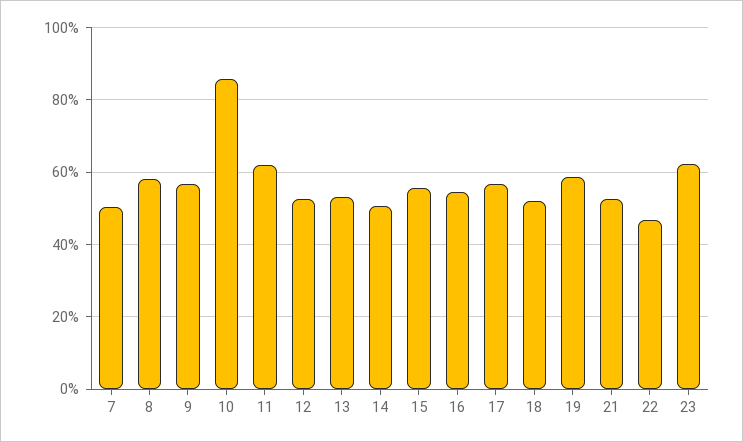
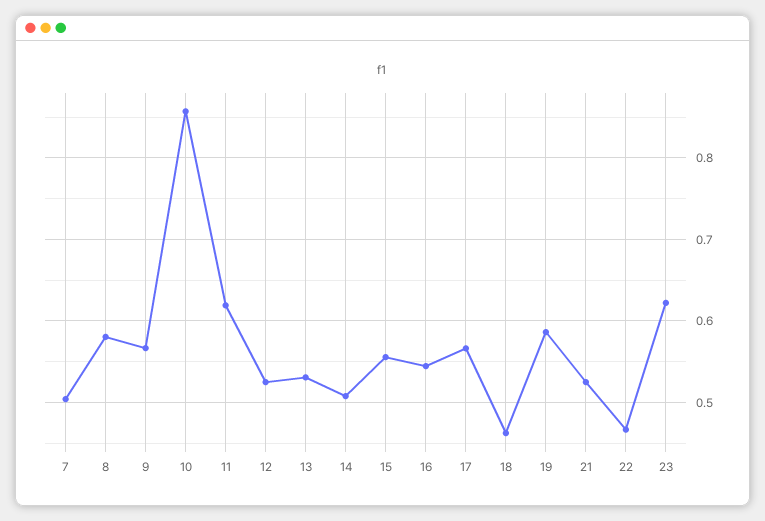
  {
    "7": 0.5,
    "8": 0.58,
    "9": 0.57,
    "10": 0.86,
    "11": 0.62,
    "12": 0.52,
    "13": 0.53,
    "14": 0.51,
    "15": 0.56,
    "16": 0.54,
    "17": 0.57,
-   "18": 0.52,
+   "18": 0.46,
    "19": 0.59,
    "21": 0.53,
    "22": 0.47,
    "23": 0.62
  }

